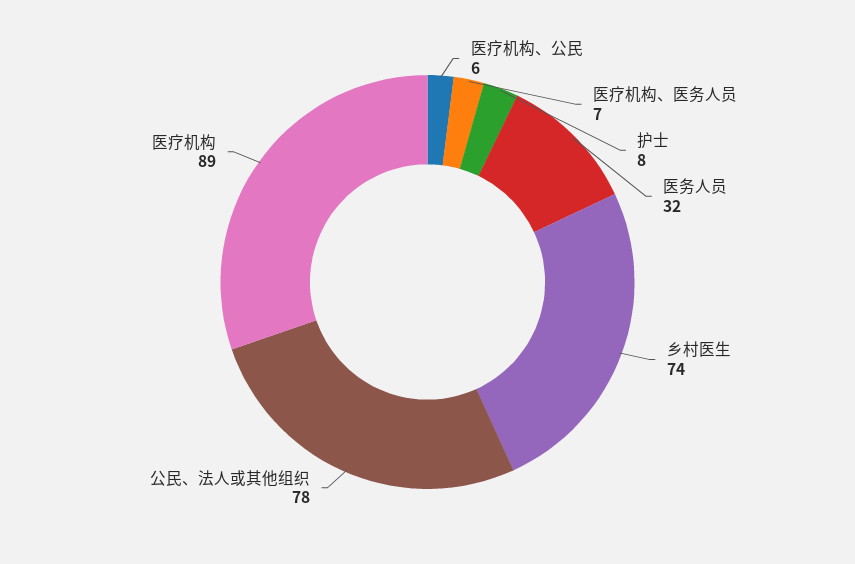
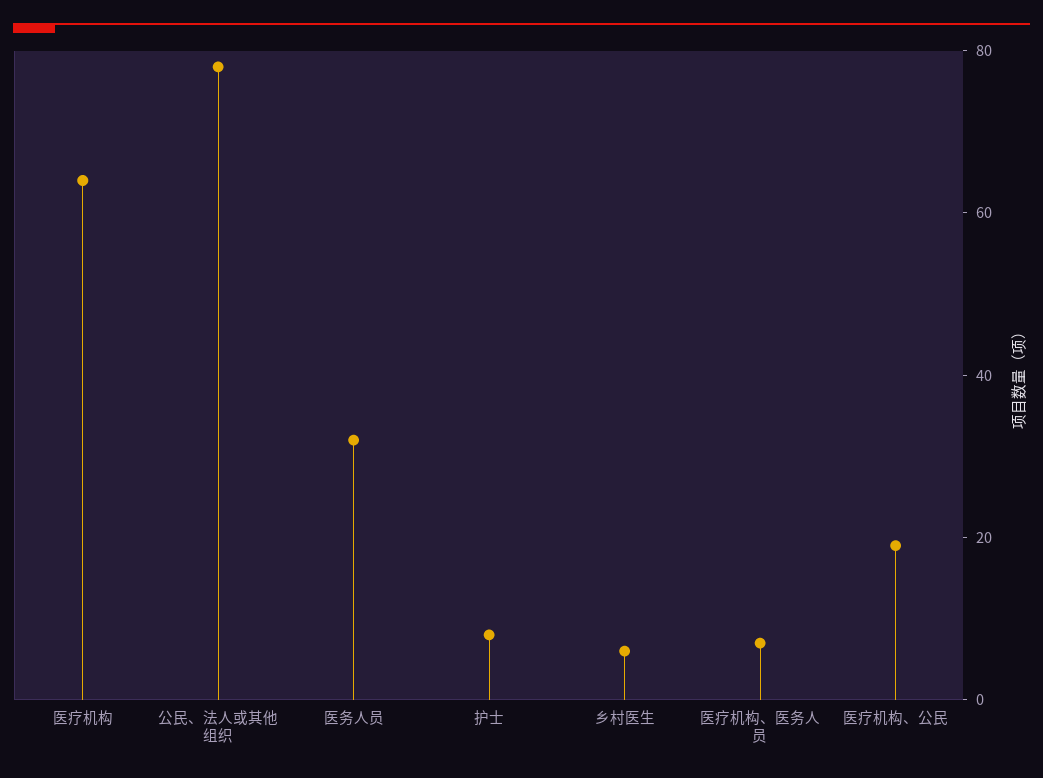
  {
-   "医疗机构、公民": 6,
+   "医疗机构、公民": 20,
    "医疗机构、医务人员": 7,
    "护士": 8,
    "医务人员": 32,
-   "乡村医生": 74,
+   "乡村医生": 5,
    "公民、法人或其他组织": 78,
-   "医疗机构": 89
+   "医疗机构": 65
  }

